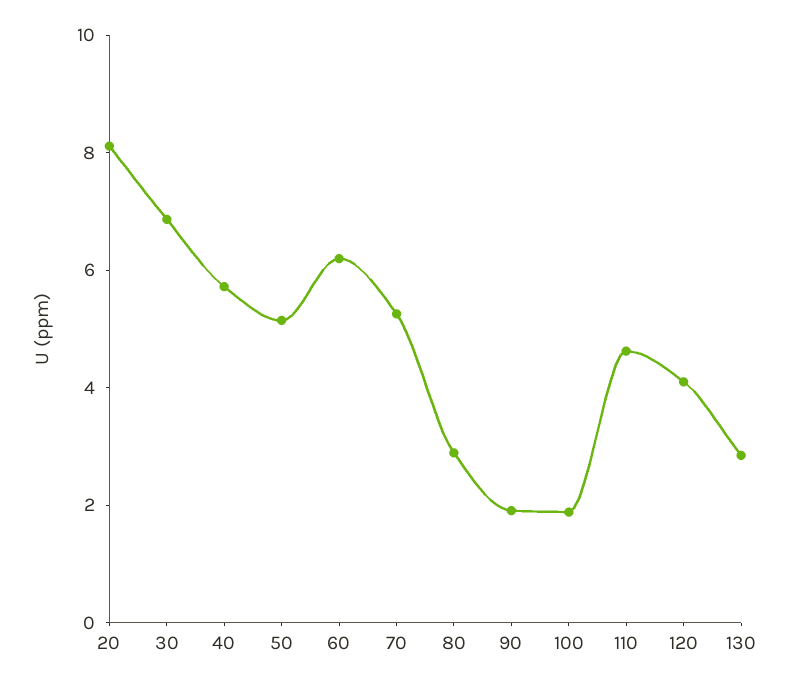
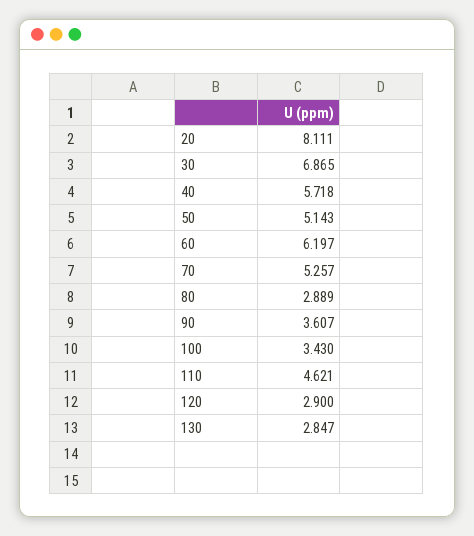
  {
    "20": 8.111,
    "30": 6.865,
    "40": 5.718,
    "50": 5.143,
    "60": 6.197,
    "70": 5.257,
    "80": 2.889,
-   "90": 2,
+   "90": 3.607,
-   "100": 2,
+   "100": 3.43,
    "110": 4.621,
-   "120": 4,
+   "120": 2.9,
    "130": 2.847
  }

